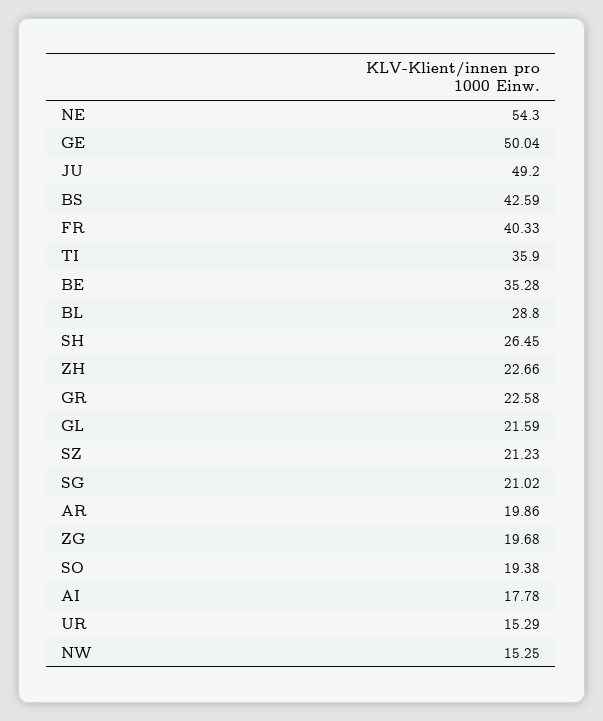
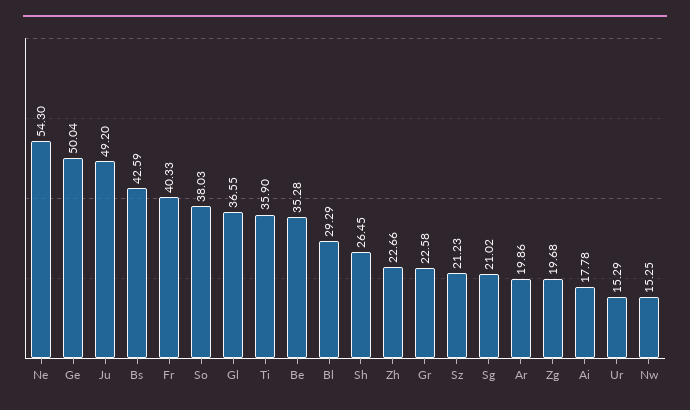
  {
    "NE": 54.3,
    "GE": 50.04,
    "JU": 49.2,
    "BS": 42.59,
    "FR": 40.33,
    "TI": 35.9,
    "BE": 35.28,
-   "BL": 28.8,
+   "BL": 29.29,
    "SH": 26.45,
    "ZH": 22.66,
    "GR": 22.58,
-   "GL": 21.59,
+   "GL": 36.55,
    "SZ": 21.23,
    "SG": 21.02,
    "AR": 19.86,
    "ZG": 19.68,
-   "SO": 19.38,
+   "SO": 38.03,
    "AI": 17.78,
    "UR": 15.29,
    "NW": 15.25
  }

